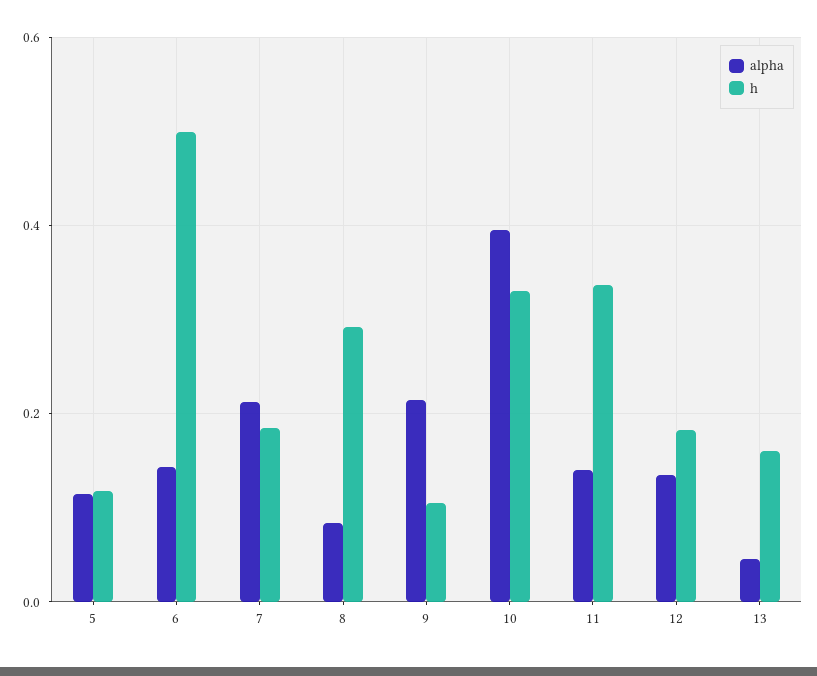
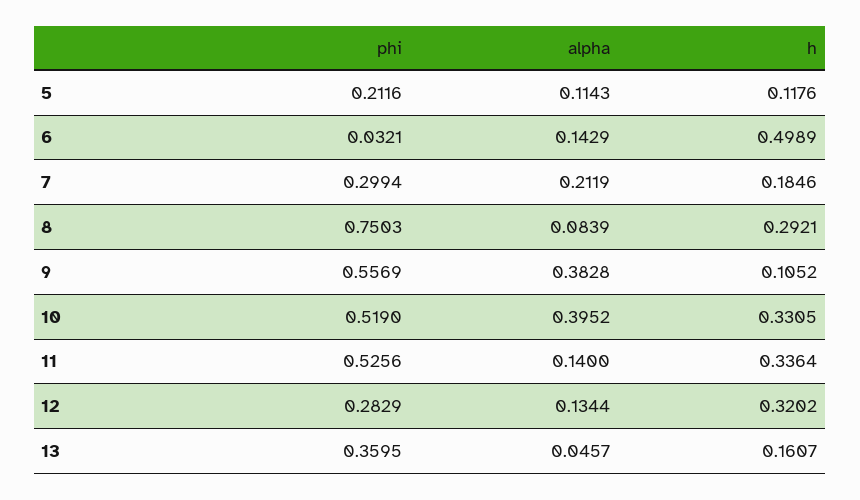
  {
    "alpha": {
      "5": 0.1143,
      "6": 0.1429,
      "7": 0.2119,
      "8": 0.0839,
-     "9": 0.22,
+     "9": 0.3828,
      "10": 0.3952,
      "11": 0.14,
      "12": 0.1344,
      "13": 0.0457
    },
    "h": {
      "5": 0.1176,
      "6": 0.4989,
      "7": 0.1846,
      "8": 0.2921,
      "9": 0.1052,
      "10": 0.3305,
      "11": 0.3364,
-     "12": 0.18,
+     "12": 0.3202,
      "13": 0.1607
-   }
+   },
+   "phi": {
+     "5": 0.2116,
+     "6": 0.0321,
+     "7": 0.2994,
+     "8": 0.7503,
+     "9": 0.5569,
+     "10": 0.519,
+     "11": 0.5256,
+     "12": 0.2829,
+     "13": 0.3595
+   }
  }

